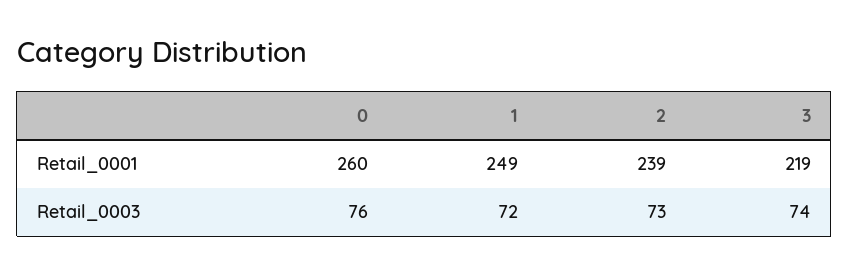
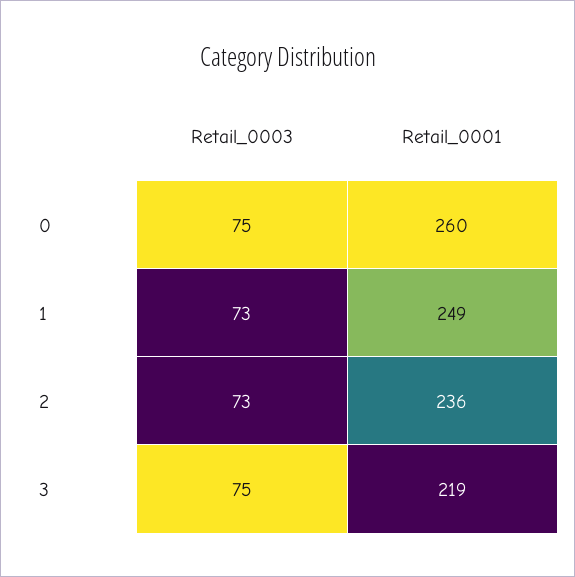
  {
    "0": {
      "Retail_0001": 260,
-     "Retail_0003": 76
+     "Retail_0003": 75
    },
    "1": {
      "Retail_0001": 249,
-     "Retail_0003": 72
+     "Retail_0003": 73
    },
    "2": {
-     "Retail_0001": 239,
+     "Retail_0001": 236,
      "Retail_0003": 73
    },
    "3": {
      "Retail_0001": 219,
-     "Retail_0003": 74
+     "Retail_0003": 75
    }
  }

